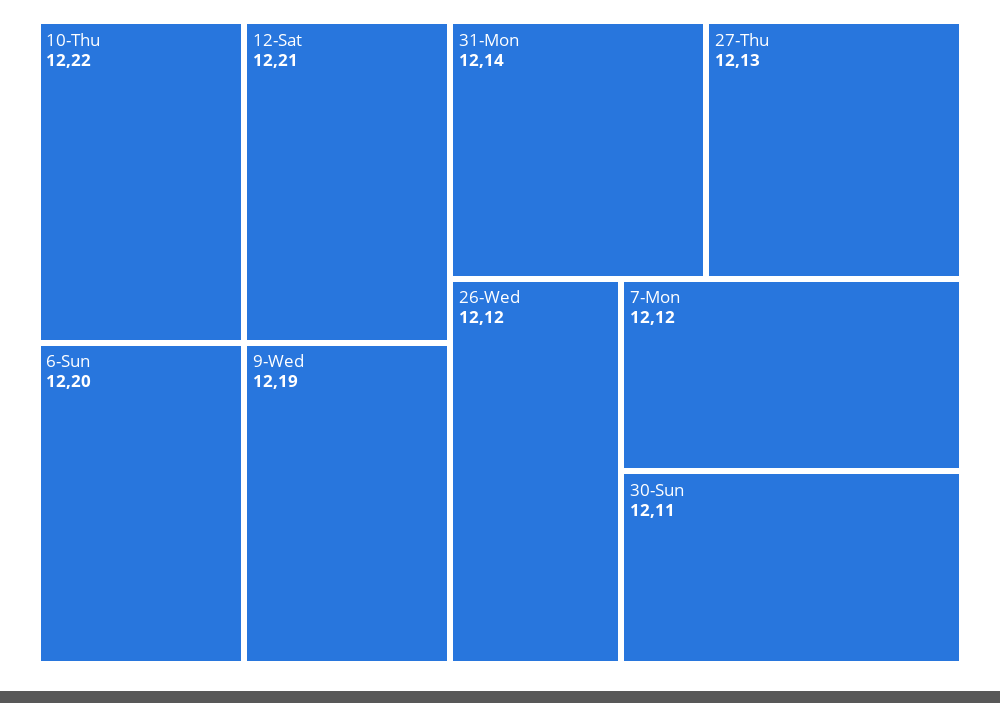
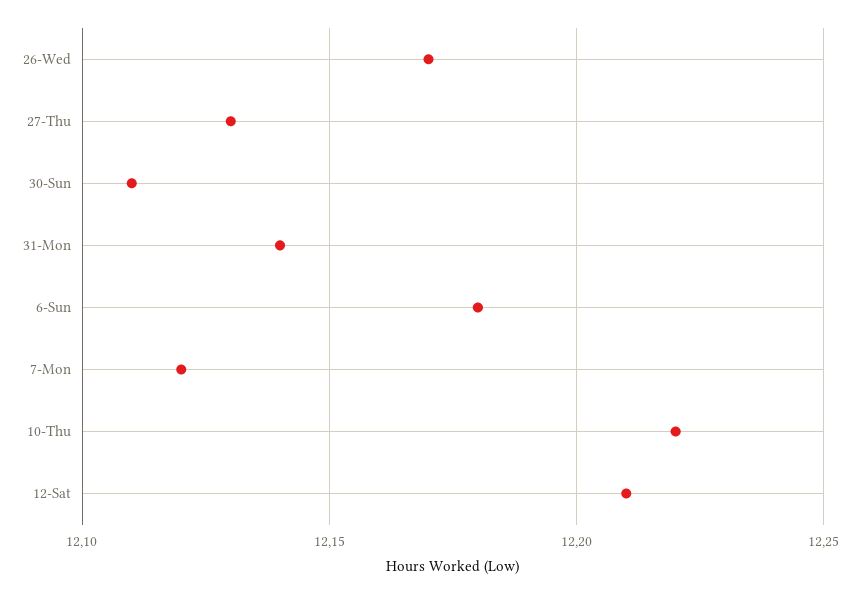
  {
    "10-Thu": 12.22,
    "12-Sat": 12.21,
-   "6-Sun": 12.2,
+   "6-Sun": 12.18,
-   "9-Wed": 12.19,
    "31-Mon": 12.14,
    "27-Thu": 12.13,
-   "26-Wed": 12.12,
+   "26-Wed": 12.17,
    "7-Mon": 12.12,
    "30-Sun": 12.11
  }

